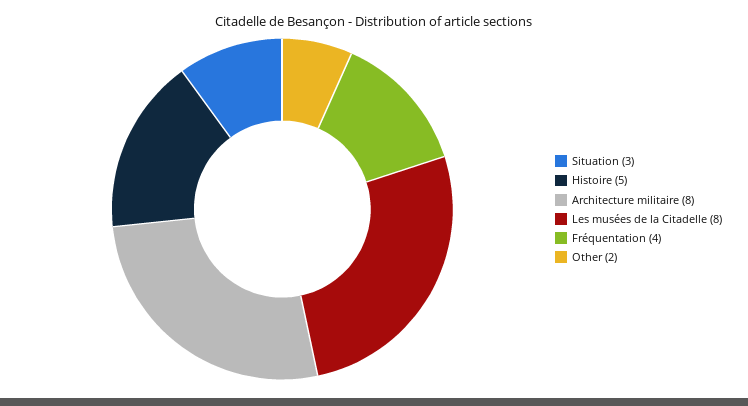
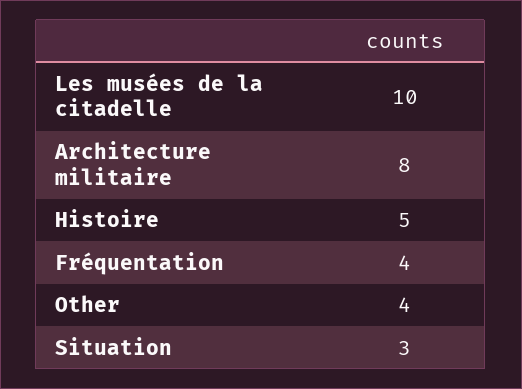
  {
    "Situation": 3,
    "Histoire": 5,
    "Architecture militaire": 8,
-   "Les musées de la Citadelle": 8,
+   "Les musées de la Citadelle": 10,
    "Fréquentation": 4,
-   "Other": 2
+   "Other": 4
  }

